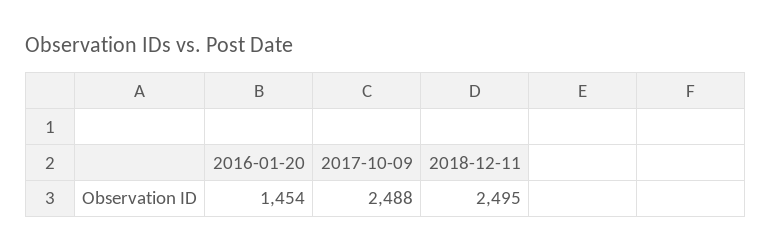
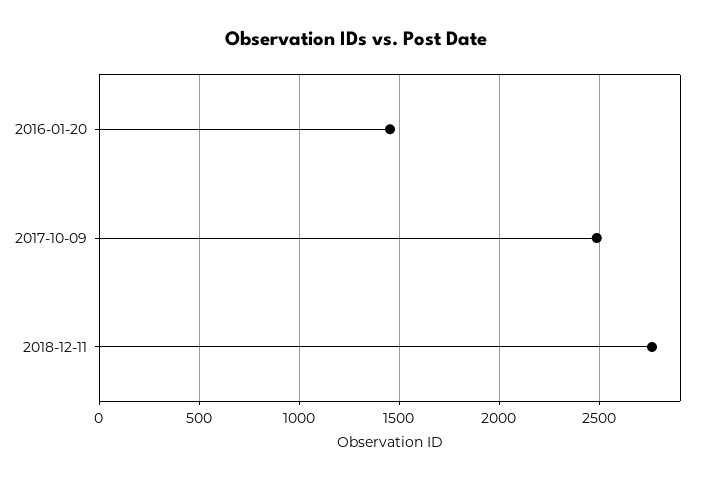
  {
    "2016-01-20": 1454,
    "2017-10-09": 2488,
-   "2018-12-11": 2495
+   "2018-12-11": 2750
  }

